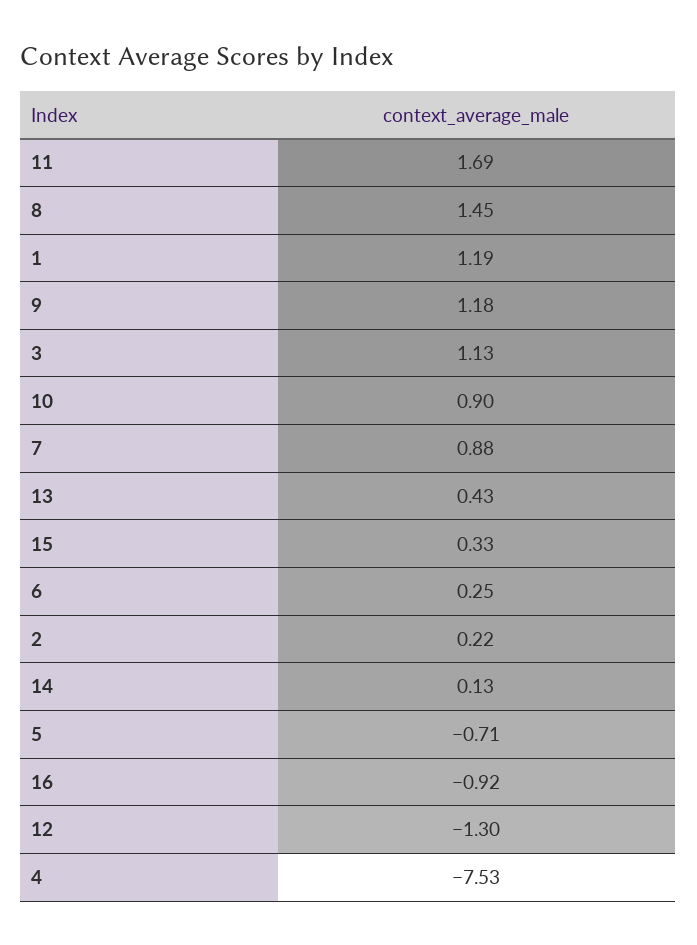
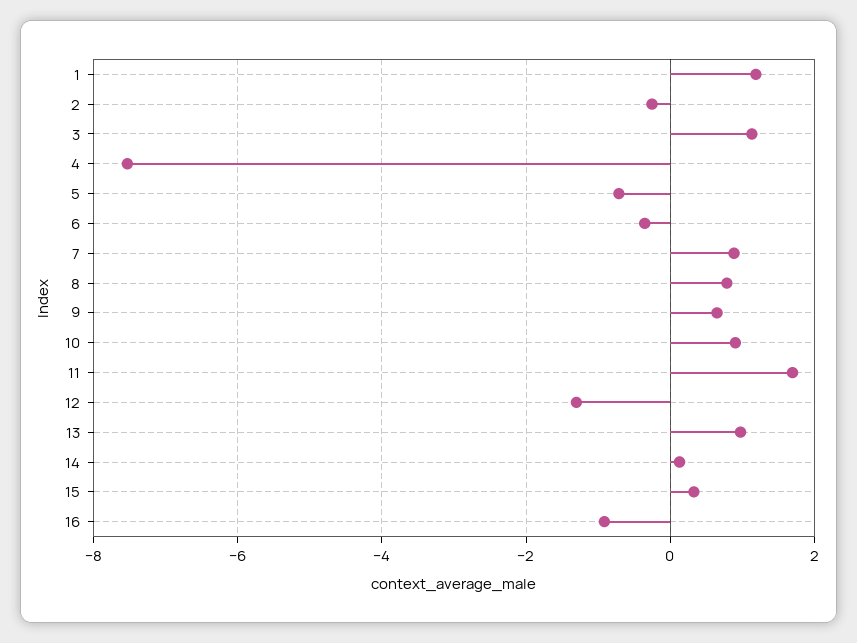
  {
    "11": 1.69,
-   "8": 1.45,
+   "8": 0.8,
    "1": 1.19,
-   "9": 1.18,
+   "9": 0.6,
    "3": 1.13,
    "10": 0.9,
    "7": 0.88,
-   "13": 0.43,
+   "13": 1,
    "15": 0.33,
-   "6": 0.25,
+   "6": -0.4,
-   "2": 0.22,
+   "2": -0.2,
    "14": 0.13,
    "5": -0.71,
    "16": -0.92,
    "12": -1.3,
    "4": -7.53
  }

